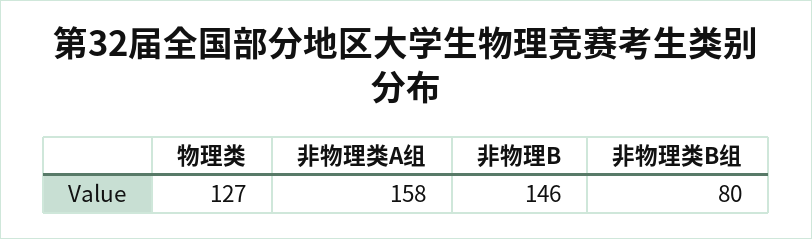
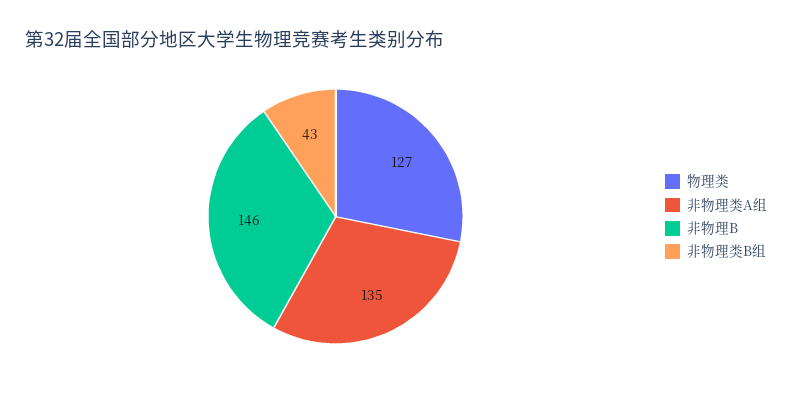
  {
    "物理类": 127,
-   "非物理类A组": 158,
+   "非物理类A组": 135,
    "非物理B": 146,
-   "非物理类B组": 80
+   "非物理类B组": 43
  }

